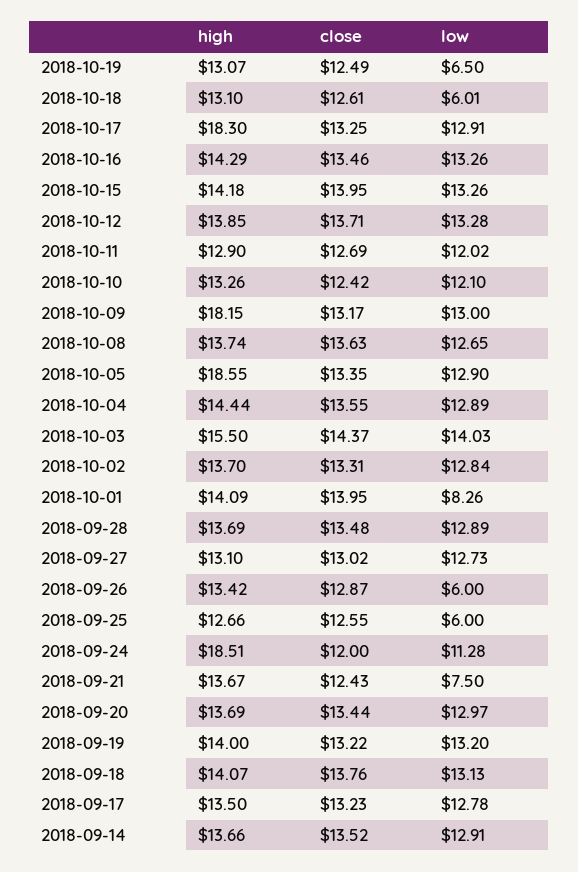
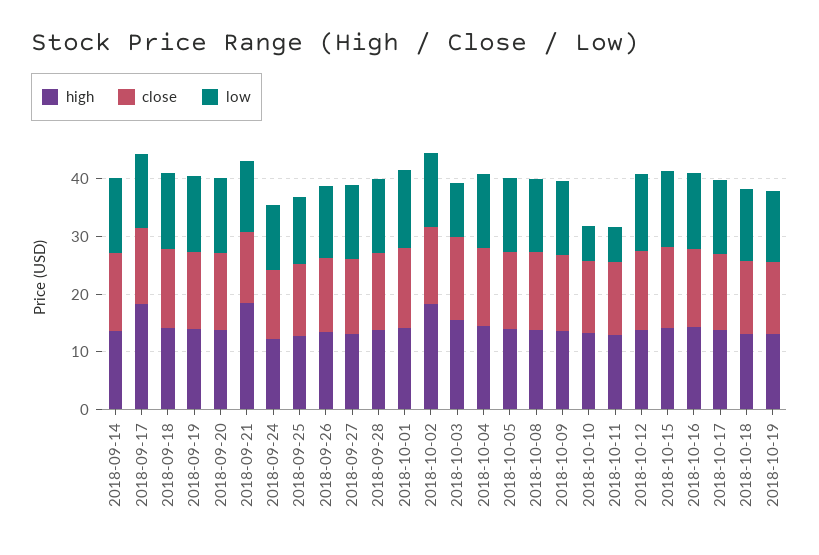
  {
    "high": {
      "2018-10-19": 13.07,
      "2018-10-18": 13.1,
-     "2018-10-17": 18.3,
+     "2018-10-17": 14,
      "2018-10-16": 14.29,
      "2018-10-15": 14.18,
      "2018-10-12": 13.85,
      "2018-10-11": 12.9,
      "2018-10-10": 13.26,
-     "2018-10-09": 18.15,
+     "2018-10-09": 14,
      "2018-10-08": 13.74,
-     "2018-10-05": 18.55,
+     "2018-10-05": 14,
      "2018-10-04": 14.44,
      "2018-10-03": 15.5,
-     "2018-10-02": 13.7,
+     "2018-10-02": 18,
      "2018-10-01": 14.09,
      "2018-09-28": 13.69,
      "2018-09-27": 13.1,
      "2018-09-26": 13.42,
      "2018-09-25": 12.66,
-     "2018-09-24": 18.51,
+     "2018-09-24": 12,
-     "2018-09-21": 13.67,
+     "2018-09-21": 18,
      "2018-09-20": 13.69,
      "2018-09-19": 14,
      "2018-09-18": 14.07,
-     "2018-09-17": 13.5,
+     "2018-09-17": 18,
      "2018-09-14": 13.66
    },
    "close": {
      "2018-10-19": 12.49,
      "2018-10-18": 12.61,
      "2018-10-17": 13.25,
      "2018-10-16": 13.46,
      "2018-10-15": 13.95,
      "2018-10-12": 13.71,
      "2018-10-11": 12.69,
      "2018-10-10": 12.42,
      "2018-10-09": 13.17,
      "2018-10-08": 13.63,
      "2018-10-05": 13.35,
      "2018-10-04": 13.55,
      "2018-10-03": 14.37,
      "2018-10-02": 13.31,
      "2018-10-01": 13.95,
      "2018-09-28": 13.48,
      "2018-09-27": 13.02,
      "2018-09-26": 12.87,
      "2018-09-25": 12.55,
      "2018-09-24": 12,
      "2018-09-21": 12.43,
      "2018-09-20": 13.44,
      "2018-09-19": 13.22,
      "2018-09-18": 13.76,
      "2018-09-17": 13.23,
      "2018-09-14": 13.52
    },
    "low": {
-     "2018-10-19": 6.5,
+     "2018-10-19": 12,
-     "2018-10-18": 6.01,
+     "2018-10-18": 12,
      "2018-10-17": 12.91,
      "2018-10-16": 13.26,
      "2018-10-15": 13.26,
      "2018-10-12": 13.28,
-     "2018-10-11": 12.02,
+     "2018-10-11": 6,
-     "2018-10-10": 12.1,
+     "2018-10-10": 6,
      "2018-10-09": 13,
      "2018-10-08": 12.65,
      "2018-10-05": 12.9,
      "2018-10-04": 12.89,
-     "2018-10-03": 14.03,
+     "2018-10-03": 10,
      "2018-10-02": 12.84,
-     "2018-10-01": 8.26,
+     "2018-10-01": 14,
      "2018-09-28": 12.89,
      "2018-09-27": 12.73,
-     "2018-09-26": 6,
+     "2018-09-26": 12,
-     "2018-09-25": 6,
+     "2018-09-25": 12,
      "2018-09-24": 11.28,
-     "2018-09-21": 7.5,
+     "2018-09-21": 12,
      "2018-09-20": 12.97,
      "2018-09-19": 13.2,
      "2018-09-18": 13.13,
      "2018-09-17": 12.78,
      "2018-09-14": 12.91
    }
  }

